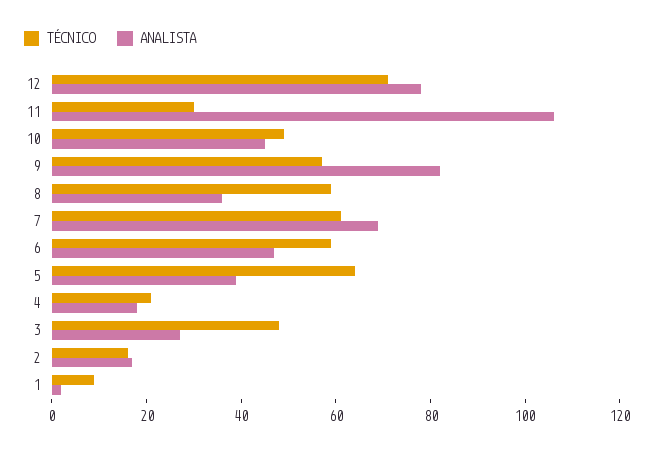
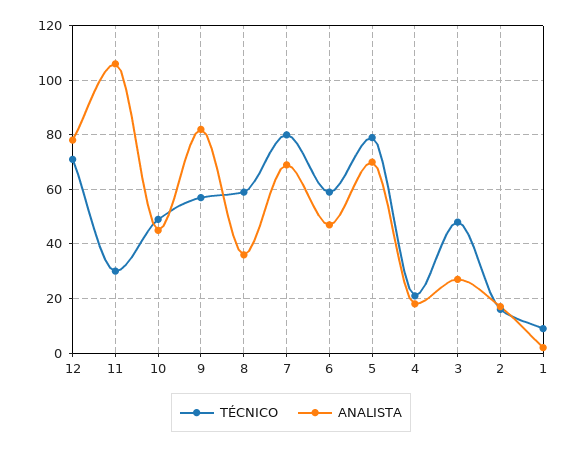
  {
    "TÉCNICO": {
      "12": 70,
      "11": 30,
      "10": 50,
      "9": 55,
      "8": 60,
-     "7": 60,
+     "7": 80,
      "6": 60,
-     "5": 65,
+     "5": 80,
      "4": 20,
      "3": 50,
      "2": 15,
      "1": 10
    },
    "ANALISTA": {
      "12": 80,
      "11": 105,
      "10": 45,
      "9": 80,
      "8": 35,
      "7": 70,
      "6": 45,
-     "5": 40,
+     "5": 70,
      "4": 20,
      "3": 25,
      "2": 15,
      "1": 0
    }
  }

